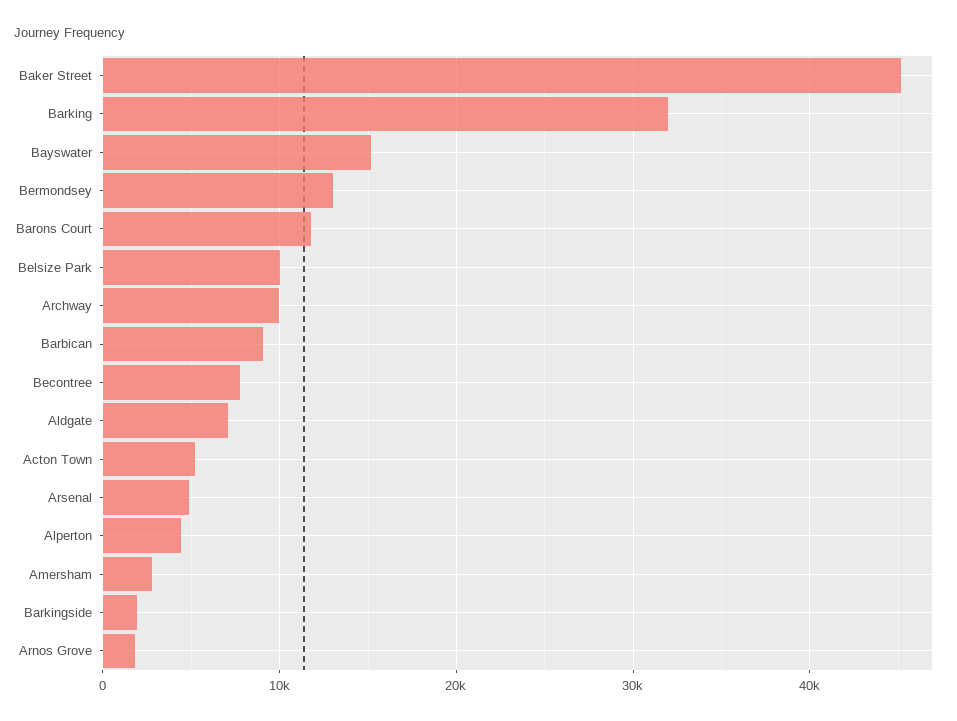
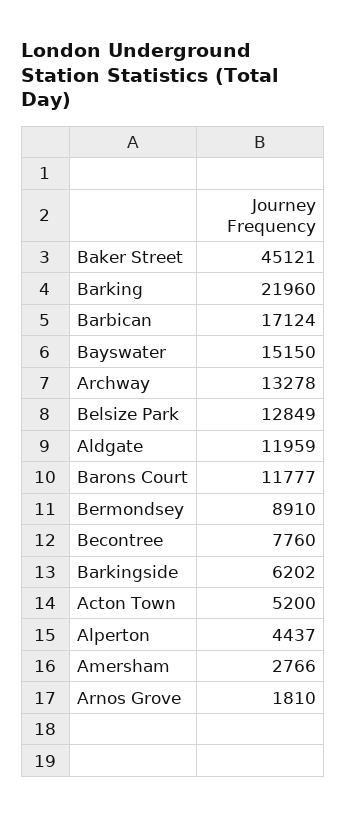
  {
    "Baker Street": 45121,
-   "Barking": 32000,
+   "Barking": 21960,
    "Bayswater": 15150,
-   "Bermondsey": 13000,
+   "Bermondsey": 8910,
    "Barons Court": 11777,
-   "Belsize Park": 10000,
+   "Belsize Park": 12849,
-   "Archway": 10000,
+   "Archway": 13278,
-   "Barbican": 9000,
+   "Barbican": 17124,
    "Becontree": 7760,
-   "Aldgate": 7000,
+   "Aldgate": 11959,
    "Acton Town": 5200,
-   "Arsenal": 5000,
    "Alperton": 4437,
    "Amersham": 2766,
-   "Barkingside": 2000,
+   "Barkingside": 6202,
    "Arnos Grove": 1810
  }

